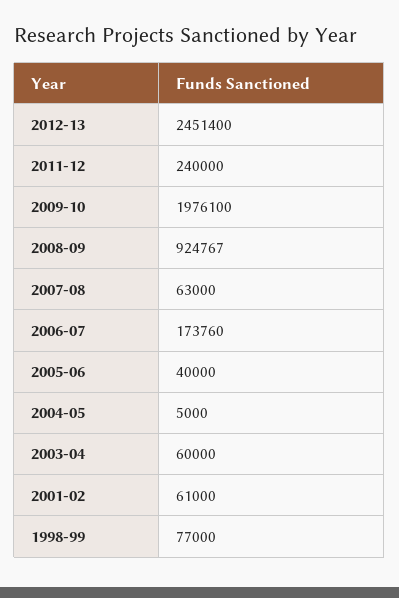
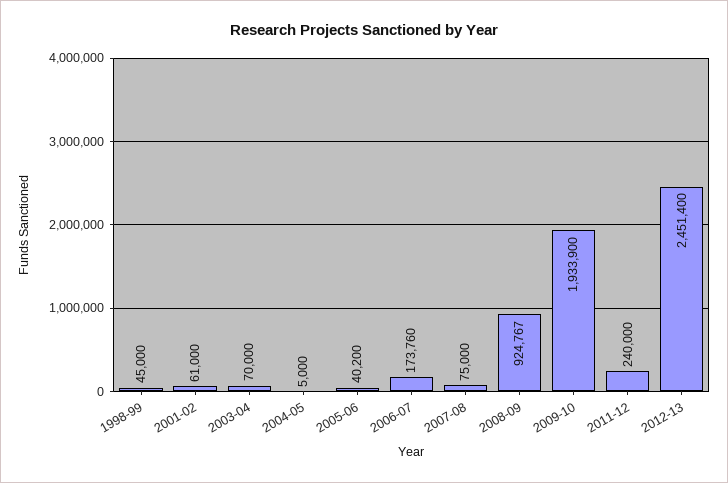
  {
    "2012-13": 2451400,
    "2011-12": 240000,
-   "2009-10": 1976100,
+   "2009-10": 1933900,
    "2008-09": 924767,
-   "2007-08": 63000,
+   "2007-08": 75000,
    "2006-07": 173760,
-   "2005-06": 40000,
+   "2005-06": 40200,
    "2004-05": 5000,
-   "2003-04": 60000,
+   "2003-04": 70000,
    "2001-02": 61000,
-   "1998-99": 77000
+   "1998-99": 45000
  }

